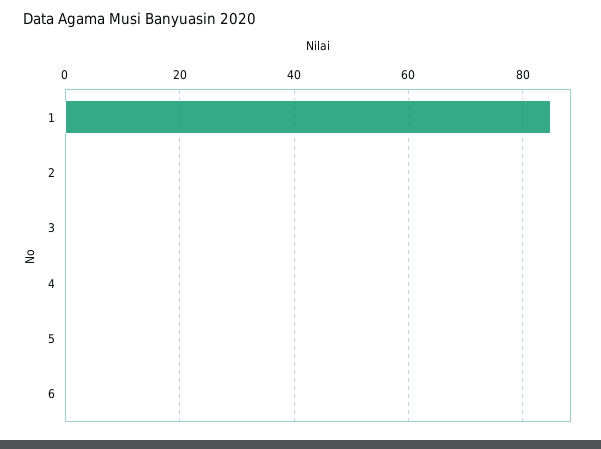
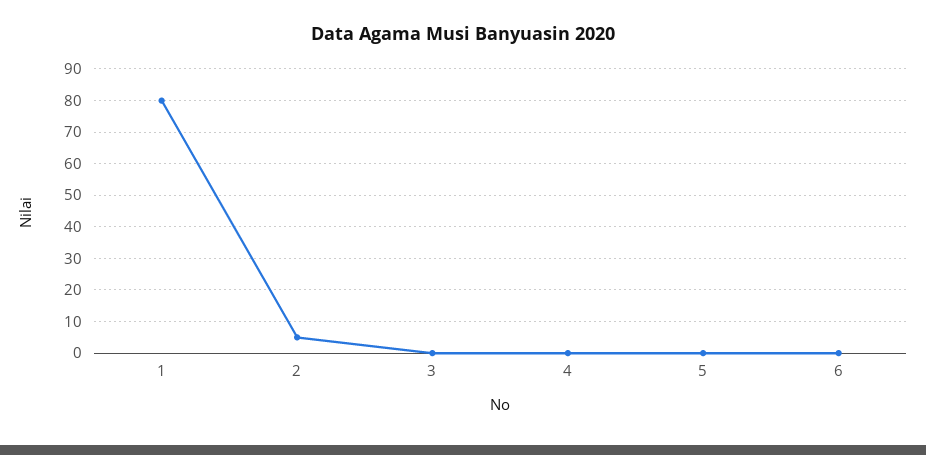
  {
-   "1": 85,
+   "1": 80,
-   "2": 0,
+   "2": 5,
    "3": 0,
    "4": 0,
    "5": 0,
    "6": 0
  }

